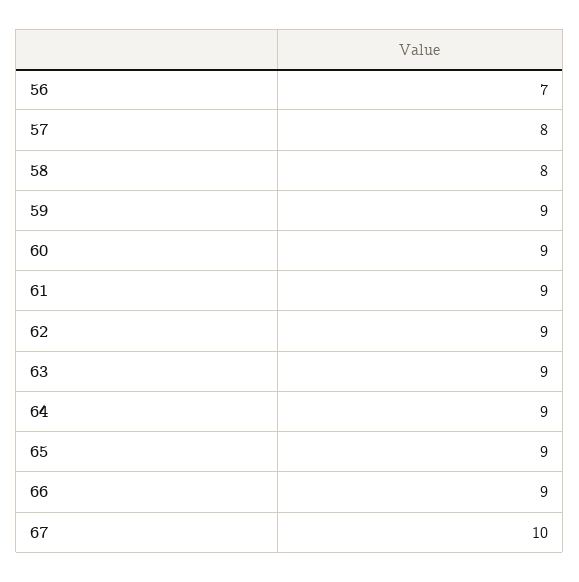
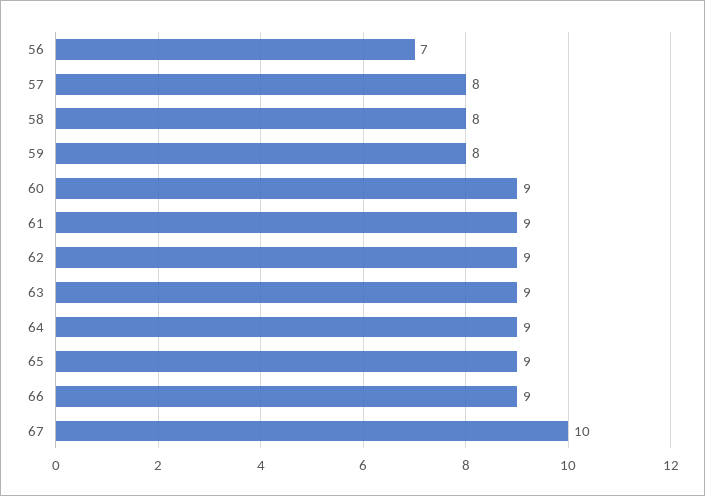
  {
    "56": 7,
    "57": 8,
    "58": 8,
-   "59": 9,
+   "59": 8,
    "60": 9,
    "61": 9,
    "62": 9,
    "63": 9,
    "64": 9,
    "65": 9,
    "66": 9,
    "67": 10
  }

